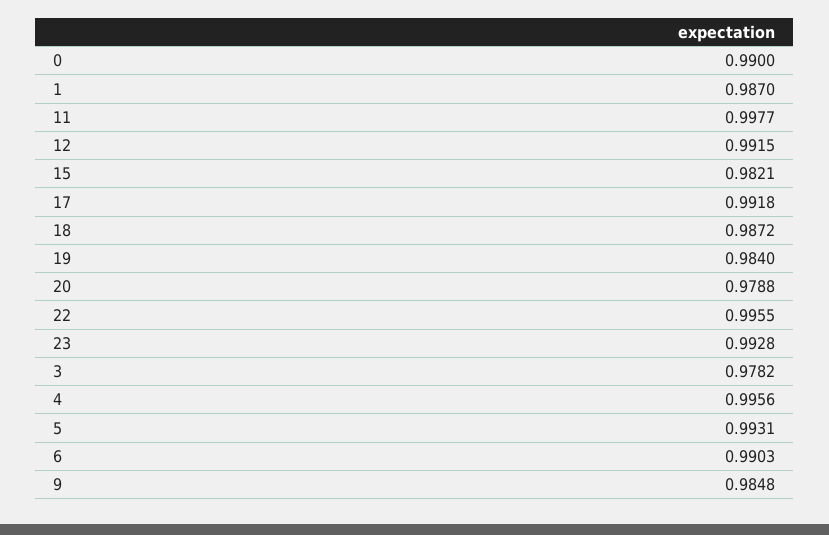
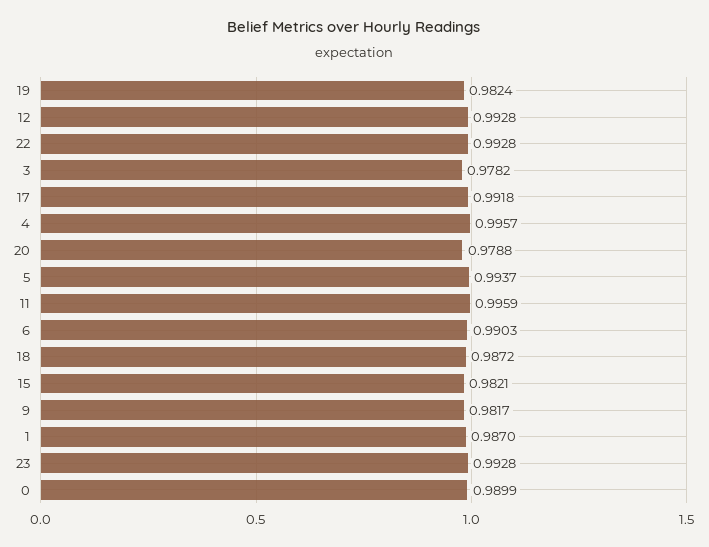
  {
-   "0": 0.99,
+   "0": 0.9899,
    "1": 0.987,
-   "11": 0.9977,
+   "11": 0.9959,
-   "12": 0.9915,
+   "12": 0.9928,
    "15": 0.9821,
    "17": 0.9918,
    "18": 0.9872,
-   "19": 0.984,
+   "19": 0.9824,
    "20": 0.9788,
-   "22": 0.9955,
+   "22": 0.9928,
    "23": 0.9928,
    "3": 0.9782,
-   "4": 0.9956,
+   "4": 0.9957,
-   "5": 0.9931,
+   "5": 0.9937,
    "6": 0.9903,
-   "9": 0.9848
+   "9": 0.9817
  }

